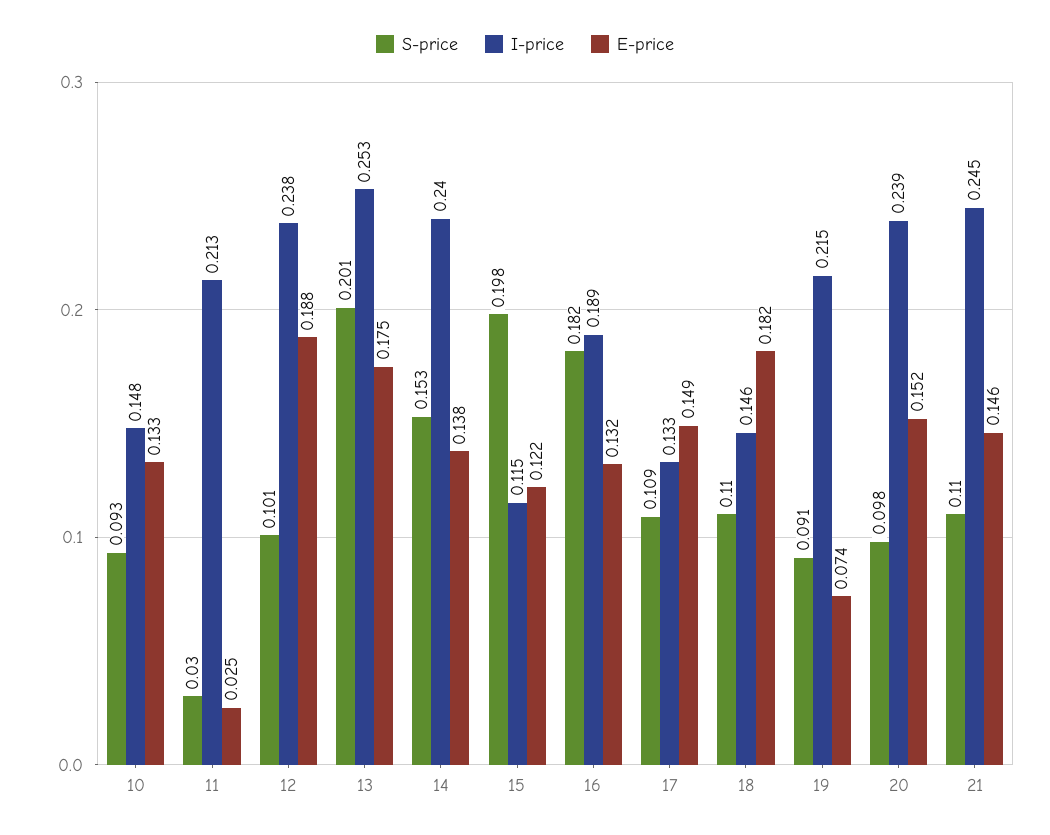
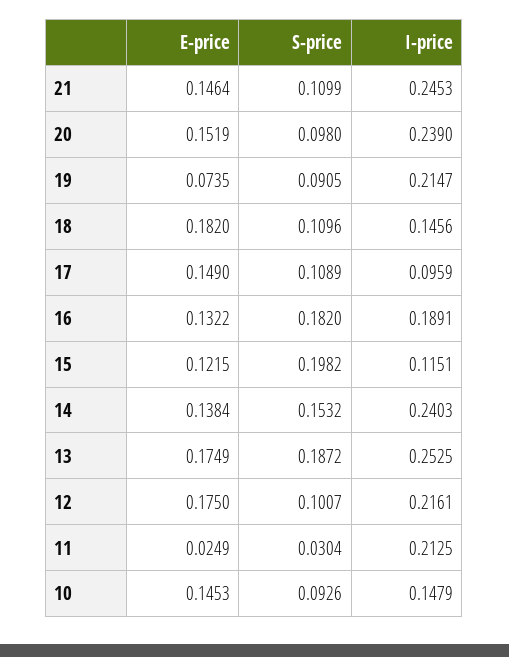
  {
    "S-price": {
      "10": 0.0926,
      "11": 0.0304,
      "12": 0.1007,
-     "13": 0.201,
+     "13": 0.1872,
      "14": 0.1532,
      "15": 0.1982,
      "16": 0.182,
      "17": 0.1089,
      "18": 0.1096,
      "19": 0.0905,
      "20": 0.098,
      "21": 0.1099
    },
    "I-price": {
      "10": 0.1479,
      "11": 0.2125,
-     "12": 0.238,
+     "12": 0.2161,
      "13": 0.2525,
      "14": 0.2403,
      "15": 0.1151,
      "16": 0.1891,
-     "17": 0.133,
+     "17": 0.0959,
      "18": 0.1456,
      "19": 0.2147,
      "20": 0.239,
      "21": 0.2453
    },
    "E-price": {
-     "10": 0.133,
+     "10": 0.1453,
      "11": 0.0249,
-     "12": 0.188,
+     "12": 0.175,
      "13": 0.1749,
      "14": 0.1384,
      "15": 0.1215,
      "16": 0.1322,
      "17": 0.149,
      "18": 0.182,
      "19": 0.0735,
      "20": 0.1519,
      "21": 0.1464
    }
  }

